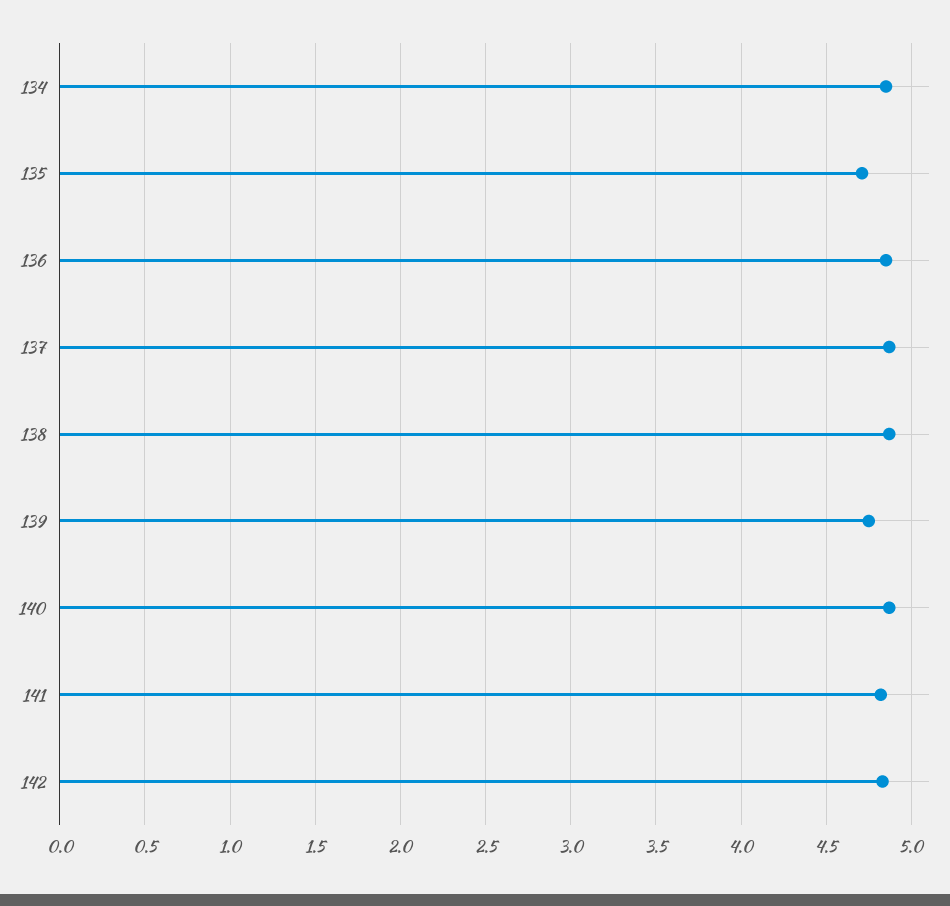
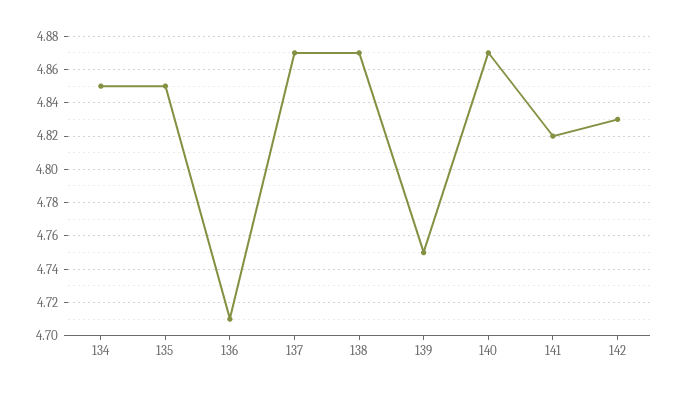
  {
    "134": 4.85,
-   "135": 4.7,
+   "135": 4.85,
-   "136": 4.85,
+   "136": 4.71,
    "137": 4.87,
    "138": 4.87,
    "139": 4.75,
    "140": 4.87,
    "141": 4.82,
    "142": 4.83
  }

